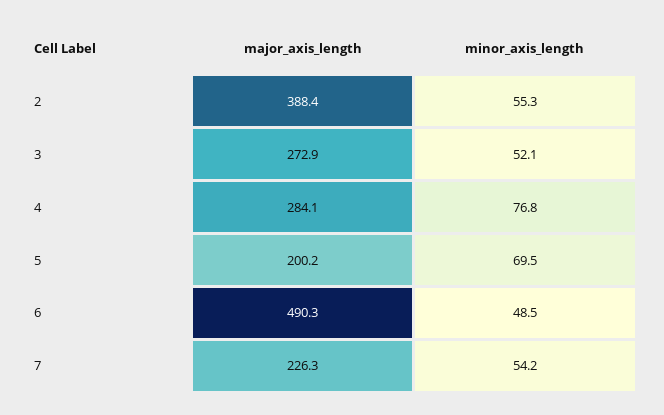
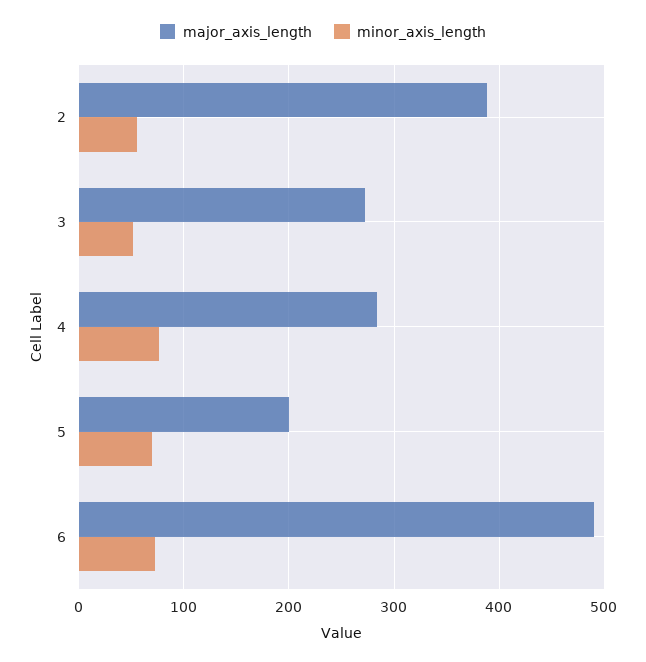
  {
    "major_axis_length": {
      "2": 388.4,
      "3": 272.9,
      "4": 284.1,
      "5": 200.2,
-     "6": 490.3,
+     "6": 490.3
-     "7": 226.3
    },
    "minor_axis_length": {
      "2": 55.3,
      "3": 52.1,
      "4": 76.8,
      "5": 69.5,
-     "6": 48.5,
+     "6": 70
-     "7": 54.2
    }
  }

